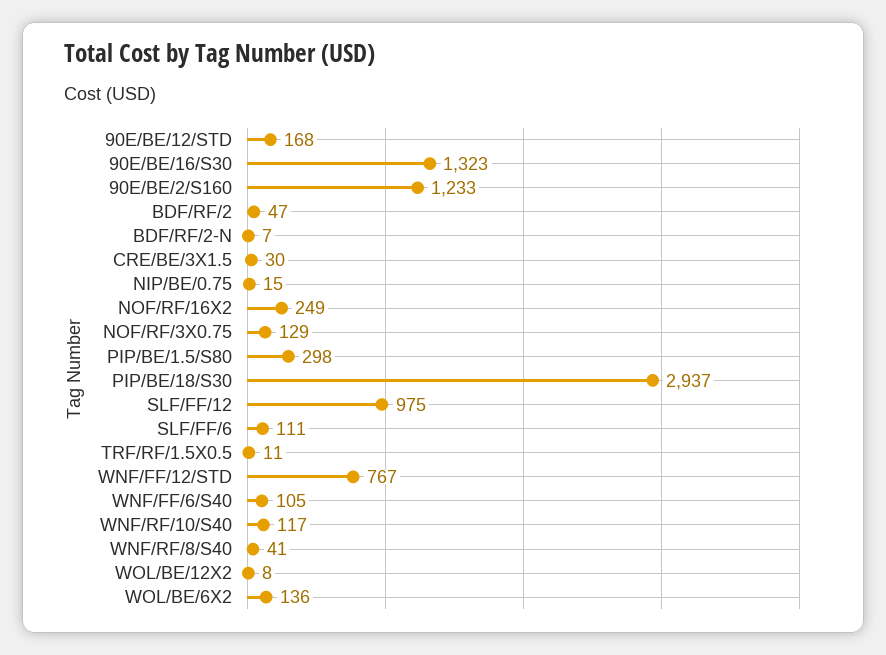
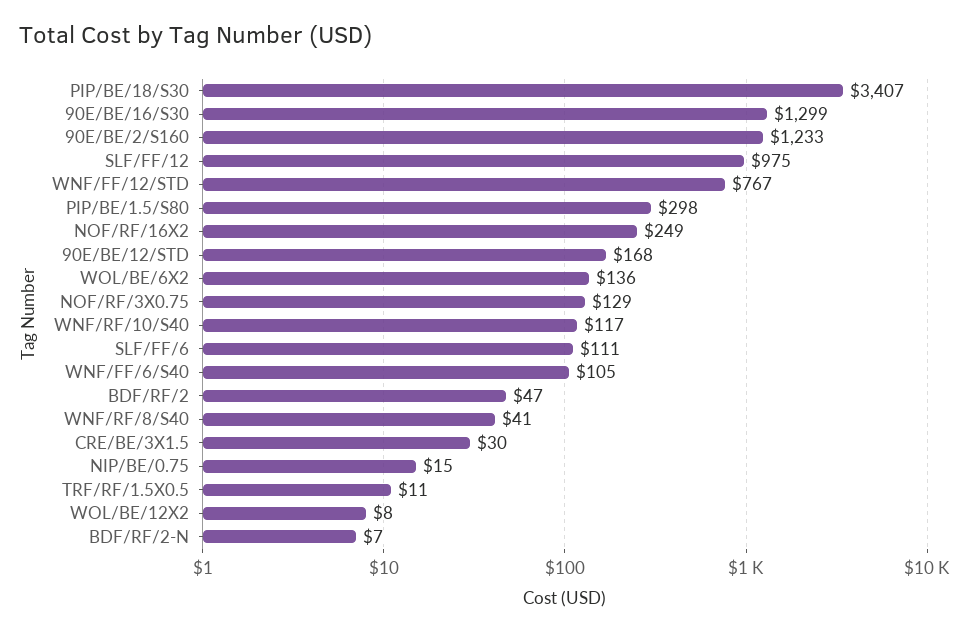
  {
    "90E/BE/12/STD": 168,
-   "90E/BE/16/S30": 1323,
+   "90E/BE/16/S30": 1299,
    "90E/BE/2/S160": 1233,
    "BDF/RF/2": 47,
    "BDF/RF/2-N": 7,
    "CRE/BE/3X1.5": 30,
    "NIP/BE/0.75": 15,
    "NOF/RF/16X2": 249,
    "NOF/RF/3X0.75": 129,
    "PIP/BE/1.5/S80": 298,
-   "PIP/BE/18/S30": 2937,
+   "PIP/BE/18/S30": 3407,
    "SLF/FF/12": 975,
    "SLF/FF/6": 111,
    "TRF/RF/1.5X0.5": 11,
    "WNF/FF/12/STD": 767,
    "WNF/FF/6/S40": 105,
    "WNF/RF/10/S40": 117,
    "WNF/RF/8/S40": 41,
    "WOL/BE/12X2": 8,
    "WOL/BE/6X2": 136
  }

